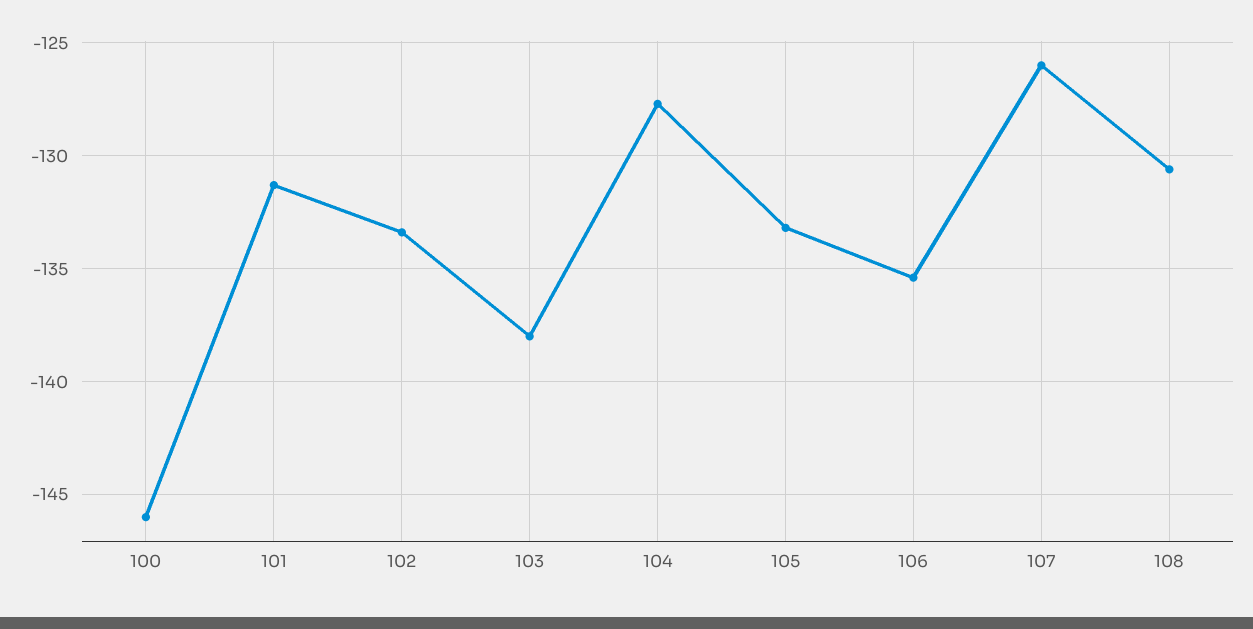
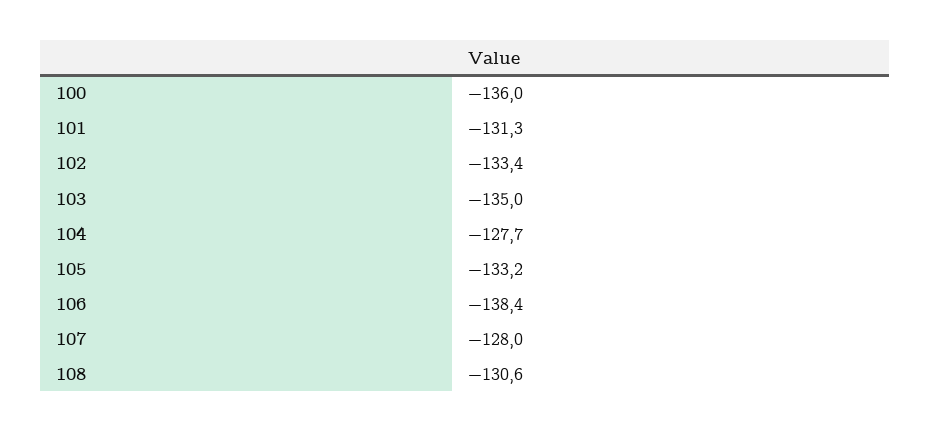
  {
-   "100": -146,
+   "100": -136,
    "101": -131.3,
    "102": -133.4,
-   "103": -138,
+   "103": -135,
    "104": -127.7,
    "105": -133.2,
-   "106": -135.5,
+   "106": -138.4,
-   "107": -126,
+   "107": -128,
    "108": -130.6
  }

